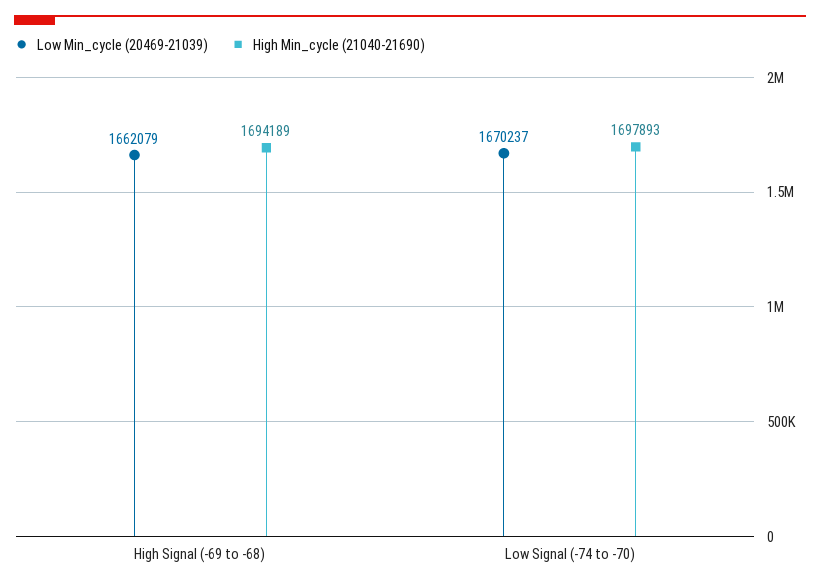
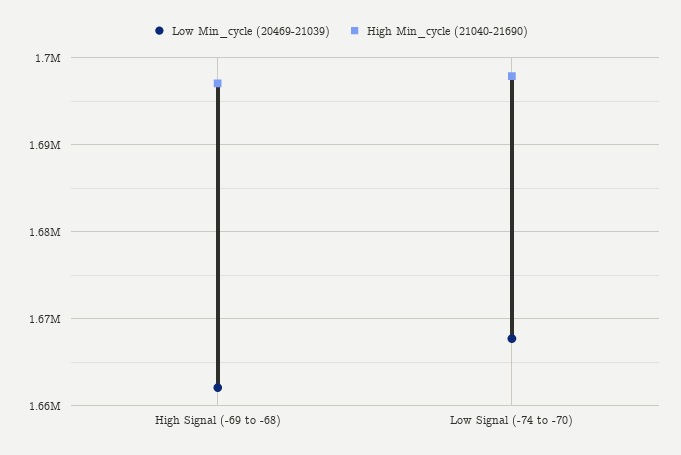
  {
    "Low Min_cycle (20469-21039)": {
      "High Signal (-69 to -68)": 1662079,
-     "Low Signal (-74 to -70)": 1670237
+     "Low Signal (-74 to -70)": 1668000
    },
    "High Min_cycle (21040-21690)": {
-     "High Signal (-69 to -68)": 1694189,
+     "High Signal (-69 to -68)": 1697000,
      "Low Signal (-74 to -70)": 1697893
    }
  }

